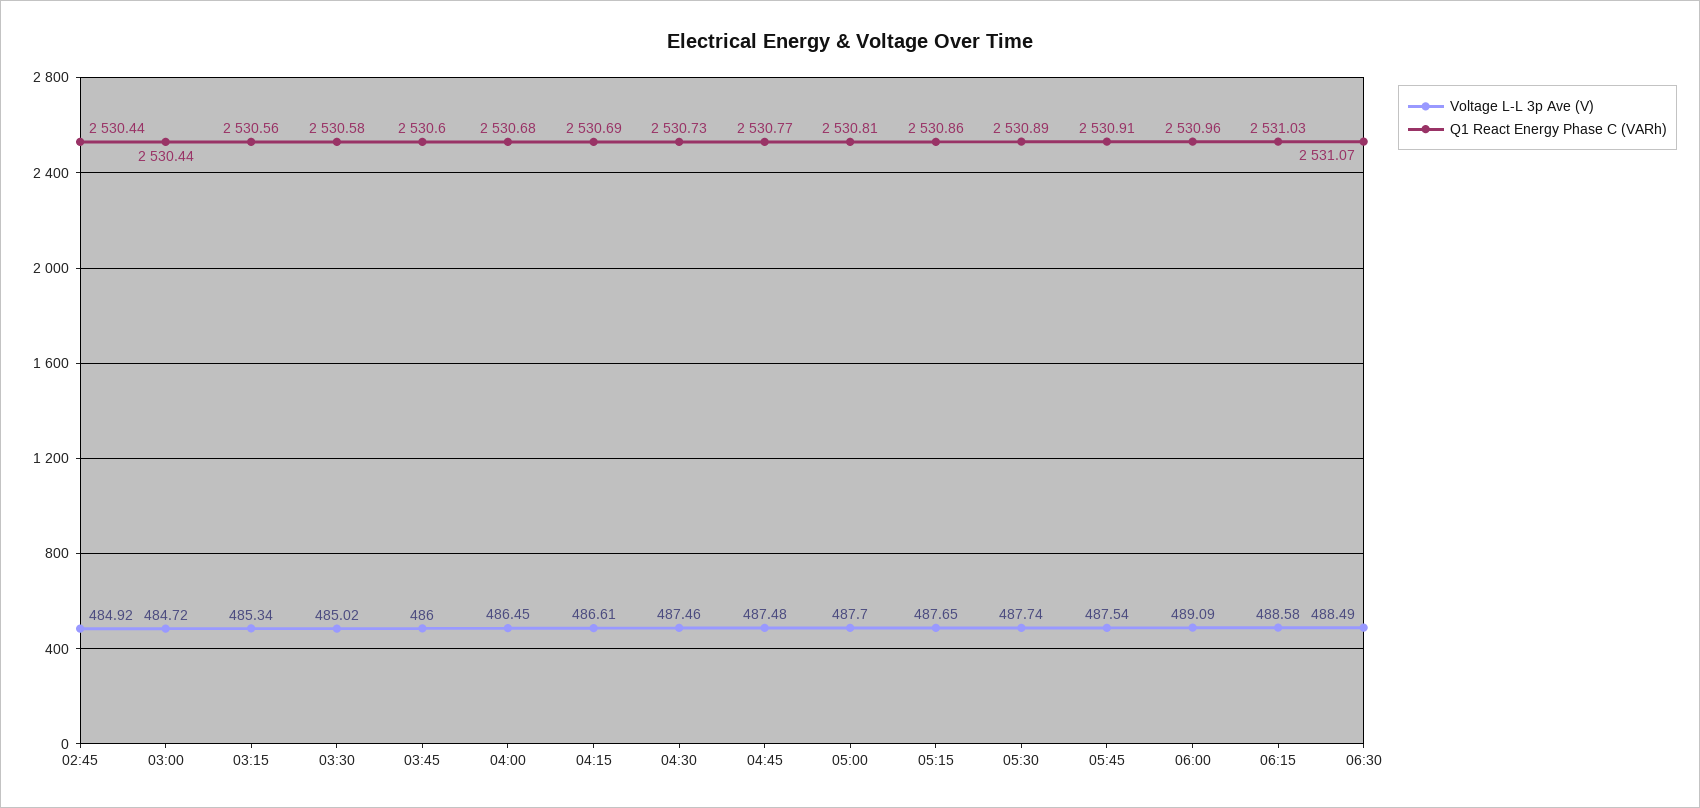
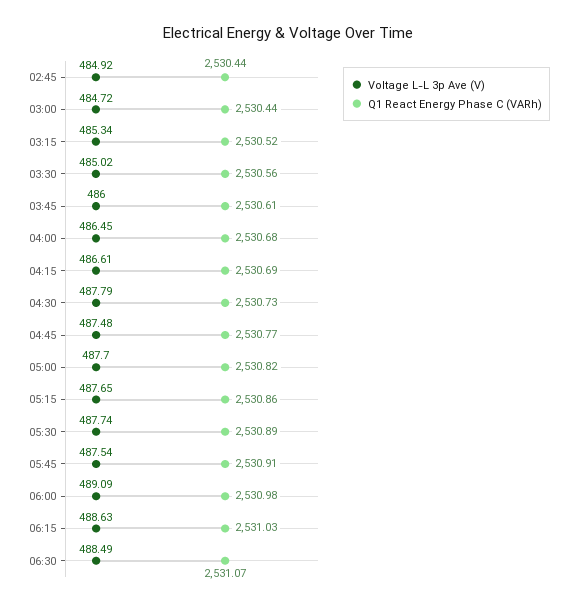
  {
    "Voltage L-L 3p Ave (V)": {
      "02:45": 484.92,
      "03:00": 484.72,
      "03:15": 485.34,
      "03:30": 485.02,
      "03:45": 486,
      "04:00": 486.45,
      "04:15": 486.61,
-     "04:30": 487.46,
+     "04:30": 487.79,
      "04:45": 487.48,
      "05:00": 487.7,
      "05:15": 487.65,
      "05:30": 487.74,
      "05:45": 487.54,
      "06:00": 489.09,
-     "06:15": 488.58,
+     "06:15": 488.63,
      "06:30": 488.49
    },
    "Q1 React Energy Phase C (VARh)": {
      "02:45": 2530.44,
      "03:00": 2530.44,
-     "03:15": 2530.56,
+     "03:15": 2530.52,
-     "03:30": 2530.58,
+     "03:30": 2530.56,
-     "03:45": 2530.6,
+     "03:45": 2530.61,
      "04:00": 2530.68,
      "04:15": 2530.69,
      "04:30": 2530.73,
      "04:45": 2530.77,
-     "05:00": 2530.81,
+     "05:00": 2530.82,
      "05:15": 2530.86,
      "05:30": 2530.89,
      "05:45": 2530.91,
-     "06:00": 2530.96,
+     "06:00": 2530.98,
      "06:15": 2531.03,
      "06:30": 2531.07
    }
  }

